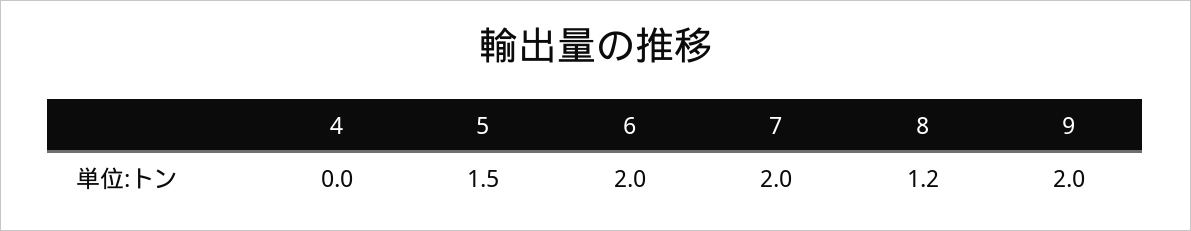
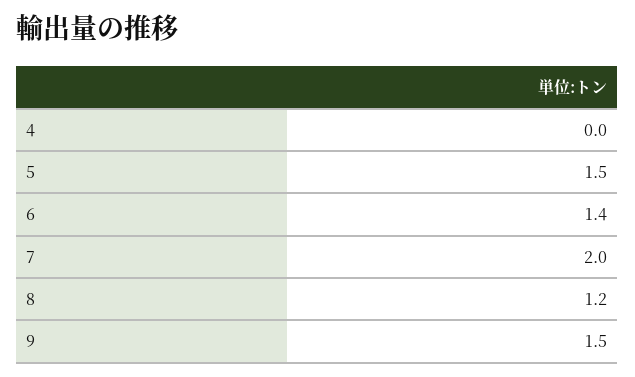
  {
    "4": 0,
    "5": 1.5,
-   "6": 2,
+   "6": 1.4,
    "7": 2,
    "8": 1.2,
-   "9": 2
+   "9": 1.5
  }

